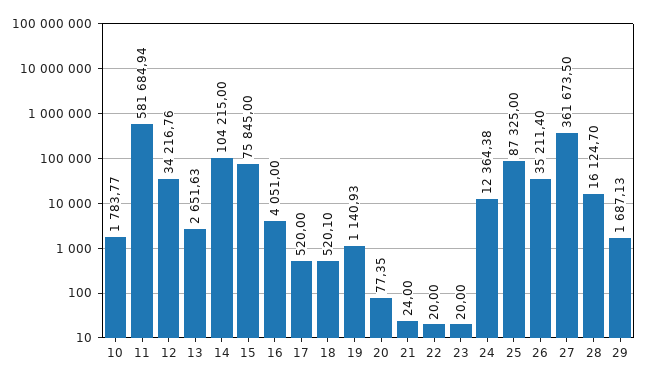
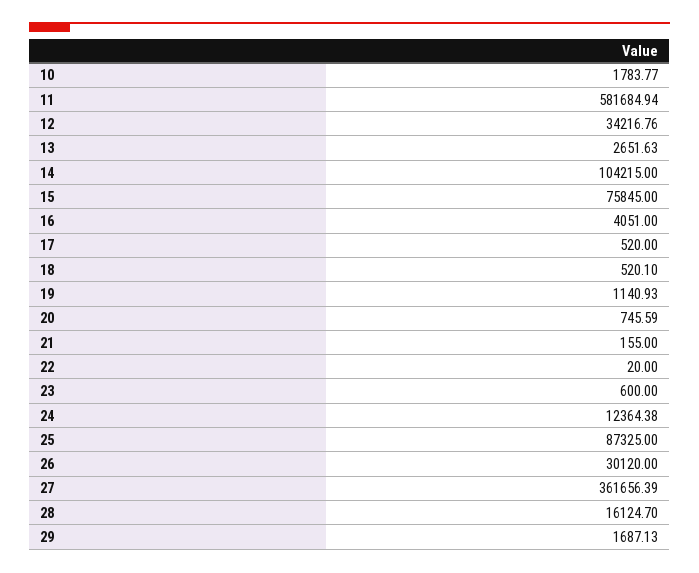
  {
    "10": 1783.77,
    "11": 581684.94,
    "12": 34216.76,
    "13": 2651.63,
    "14": 104215,
    "15": 75845,
    "16": 4051,
    "17": 520,
    "18": 520.1,
    "19": 1140.93,
-   "20": 77.35,
+   "20": 745.59,
-   "21": 24,
+   "21": 155,
    "22": 20,
-   "23": 20,
+   "23": 600,
    "24": 12364.38,
    "25": 87325,
-   "26": 35211.4,
+   "26": 30120,
-   "27": 361673.5,
+   "27": 361656.39,
    "28": 16124.7,
    "29": 1687.13
  }

